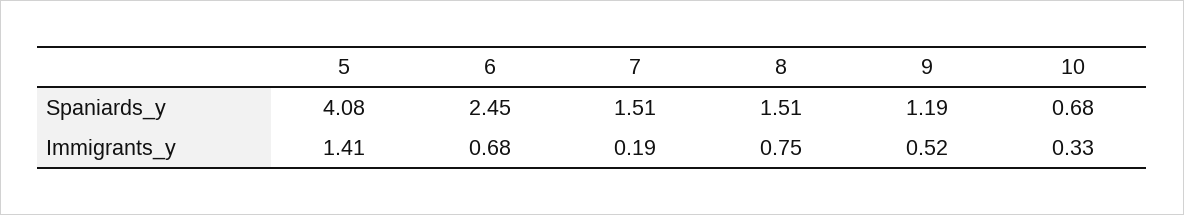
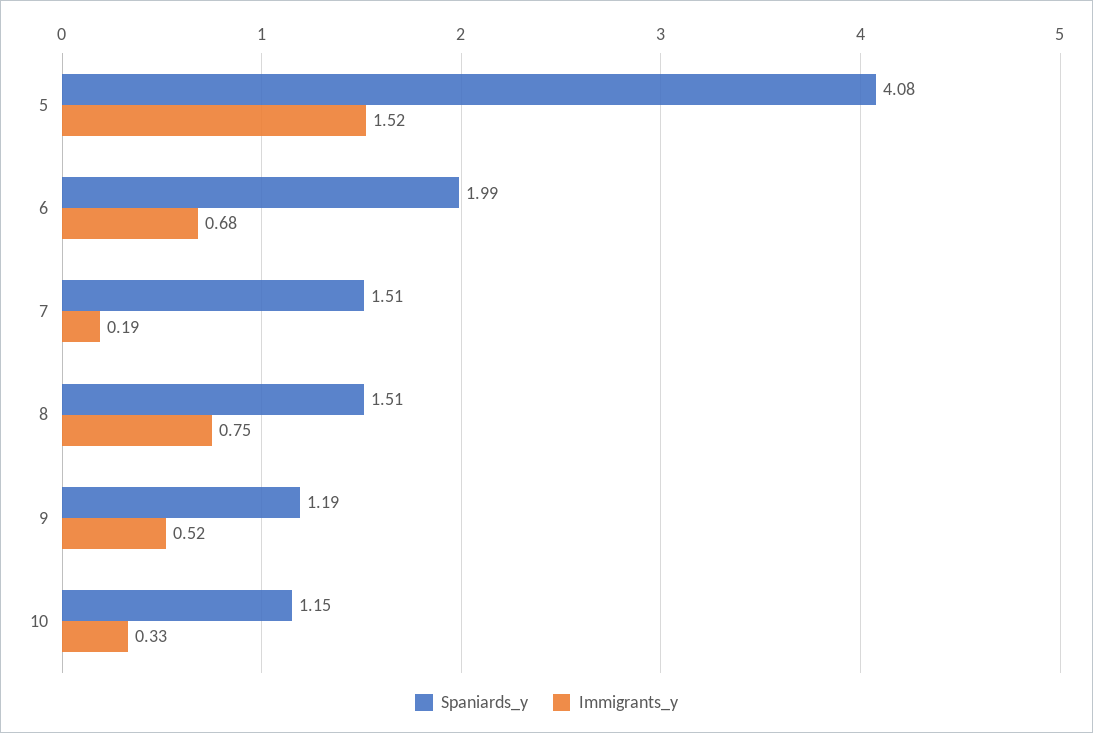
  {
    "Spaniards_y": {
      "5": 4.08,
-     "6": 2.45,
+     "6": 1.99,
      "7": 1.51,
      "8": 1.51,
      "9": 1.19,
-     "10": 0.68
+     "10": 1.15
    },
    "Immigrants_y": {
-     "5": 1.41,
+     "5": 1.52,
      "6": 0.68,
      "7": 0.19,
      "8": 0.75,
      "9": 0.52,
      "10": 0.33
    }
  }

